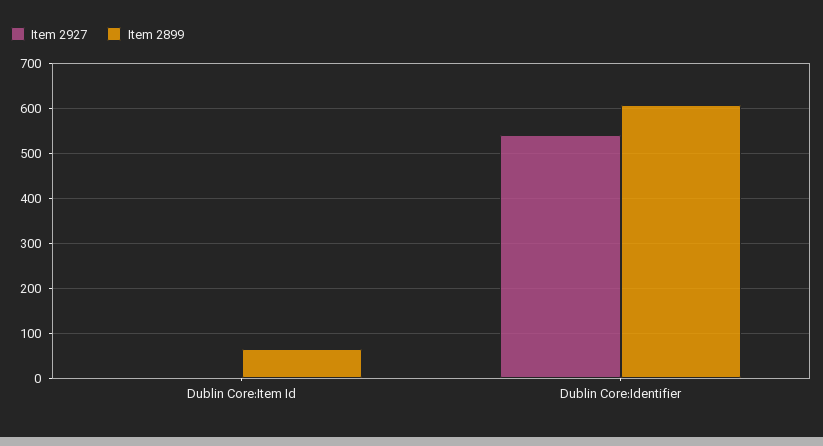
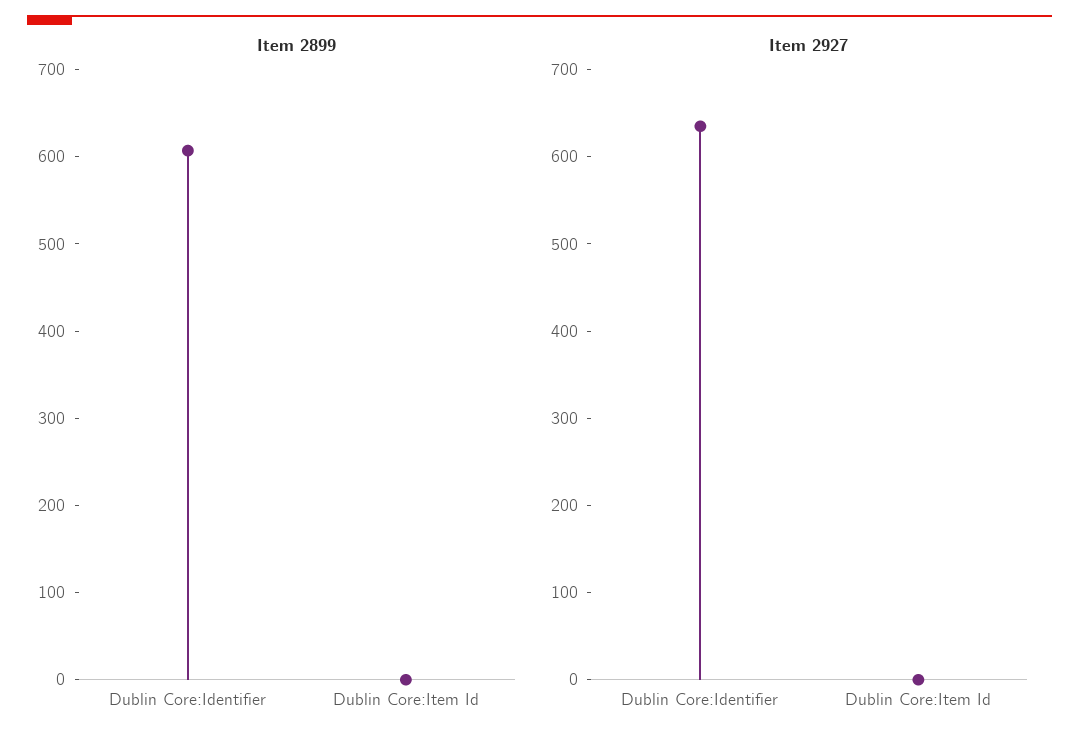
  {
    "Item 2927": {
      "Dublin Core:Item Id": 0,
-     "Dublin Core:Identifier": 540
+     "Dublin Core:Identifier": 640
    },
    "Item 2899": {
-     "Dublin Core:Item Id": 60,
+     "Dublin Core:Item Id": 0,
      "Dublin Core:Identifier": 600
    }
  }

